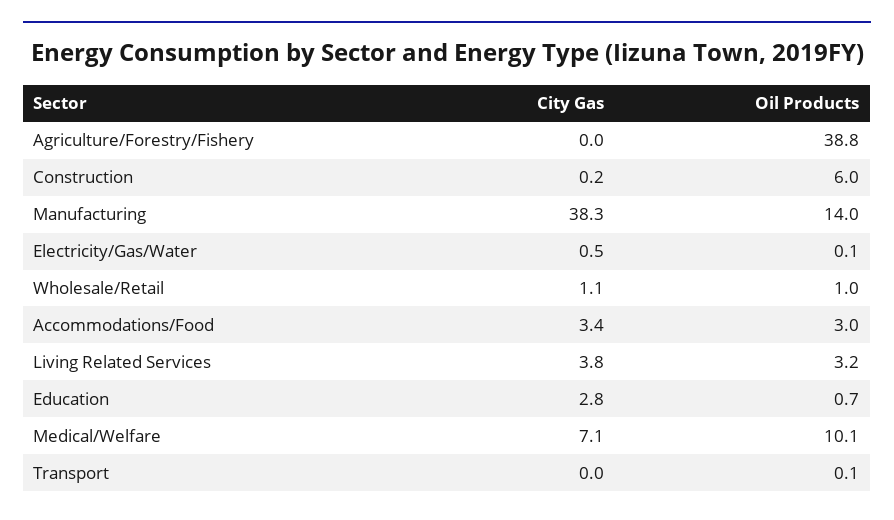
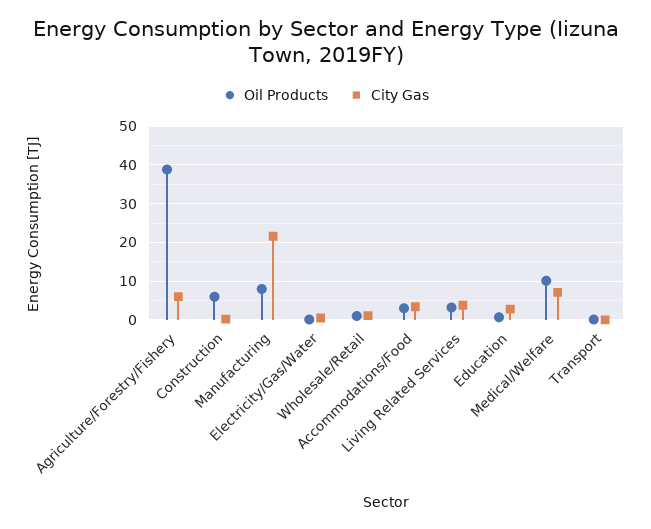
  {
    "City Gas": {
-     "Agriculture/Forestry/Fishery": 0,
+     "Agriculture/Forestry/Fishery": 6,
      "Construction": 0.2,
-     "Manufacturing": 38.3,
+     "Manufacturing": 22,
      "Electricity/Gas/Water": 0.5,
      "Wholesale/Retail": 1.1,
      "Accommodations/Food": 3.4,
      "Living Related Services": 3.8,
      "Education": 2.8,
      "Medical/Welfare": 7.1,
      "Transport": 0
    },
    "Oil Products": {
      "Agriculture/Forestry/Fishery": 38.8,
      "Construction": 6,
-     "Manufacturing": 14,
+     "Manufacturing": 8,
      "Electricity/Gas/Water": 0.1,
      "Wholesale/Retail": 1,
      "Accommodations/Food": 3,
      "Living Related Services": 3.2,
      "Education": 0.7,
      "Medical/Welfare": 10.1,
      "Transport": 0.1
    }
  }

